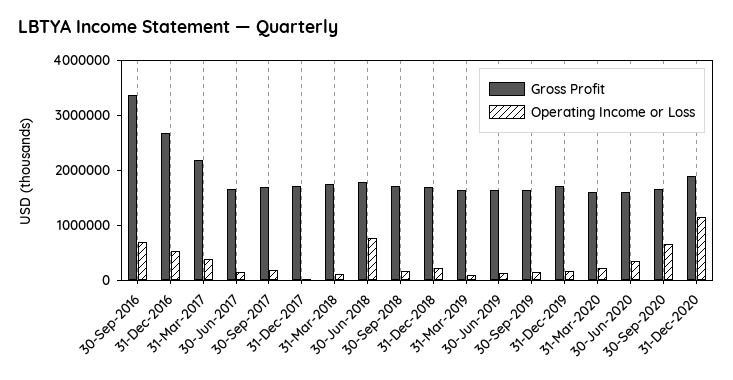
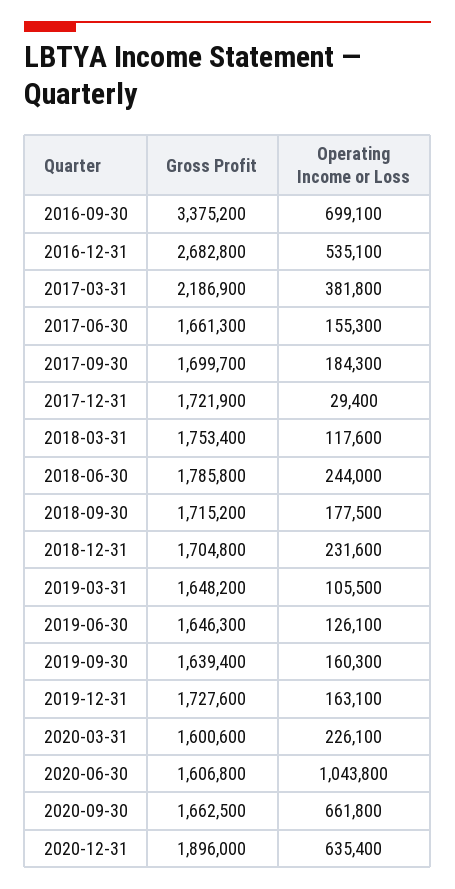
  {
    "Gross Profit": {
      "30-Sep-2016": 3375200,
      "31-Dec-2016": 2682800,
      "31-Mar-2017": 2186900,
      "30-Jun-2017": 1661300,
      "30-Sep-2017": 1699700,
      "31-Dec-2017": 1721900,
      "31-Mar-2018": 1753400,
      "30-Jun-2018": 1785800,
      "30-Sep-2018": 1715200,
      "31-Dec-2018": 1704800,
      "31-Mar-2019": 1648200,
      "30-Jun-2019": 1646300,
      "30-Sep-2019": 1639400,
      "31-Dec-2019": 1727600,
      "31-Mar-2020": 1600600,
      "30-Jun-2020": 1606800,
      "30-Sep-2020": 1662500,
      "31-Dec-2020": 1896000
    },
    "Operating Income or Loss": {
      "30-Sep-2016": 699100,
      "31-Dec-2016": 535100,
      "31-Mar-2017": 381800,
      "30-Jun-2017": 155300,
      "30-Sep-2017": 184300,
      "31-Dec-2017": 29400,
      "31-Mar-2018": 117600,
-     "30-Jun-2018": 800000,
+     "30-Jun-2018": 244000,
      "30-Sep-2018": 177500,
      "31-Dec-2018": 231600,
      "31-Mar-2019": 105500,
      "30-Jun-2019": 126100,
      "30-Sep-2019": 160300,
      "31-Dec-2019": 163100,
      "31-Mar-2020": 226100,
-     "30-Jun-2020": 400000,
+     "30-Jun-2020": 1043800,
      "30-Sep-2020": 661800,
-     "31-Dec-2020": 1200000
+     "31-Dec-2020": 635400
    }
  }

